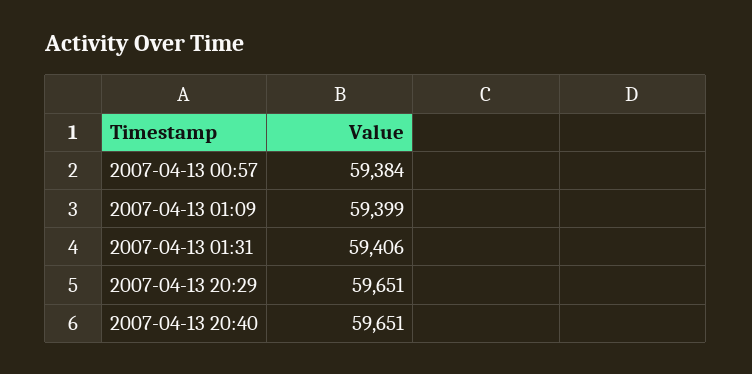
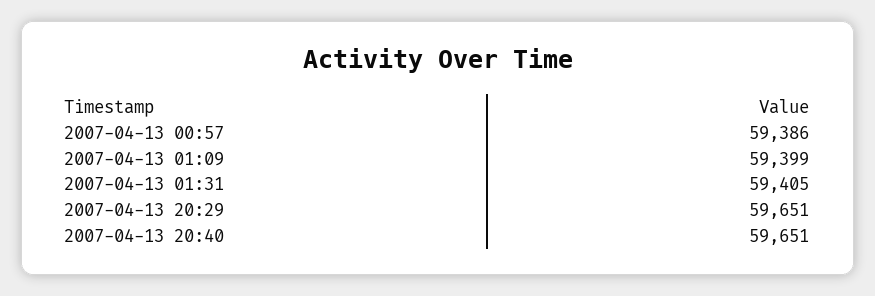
  {
-   "2007-04-13 00:57": 59384,
+   "2007-04-13 00:57": 59386,
    "2007-04-13 01:09": 59399,
-   "2007-04-13 01:31": 59406,
+   "2007-04-13 01:31": 59405,
    "2007-04-13 20:29": 59651,
    "2007-04-13 20:40": 59651
  }

